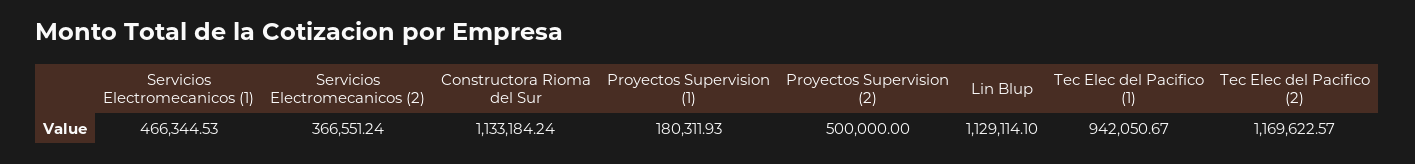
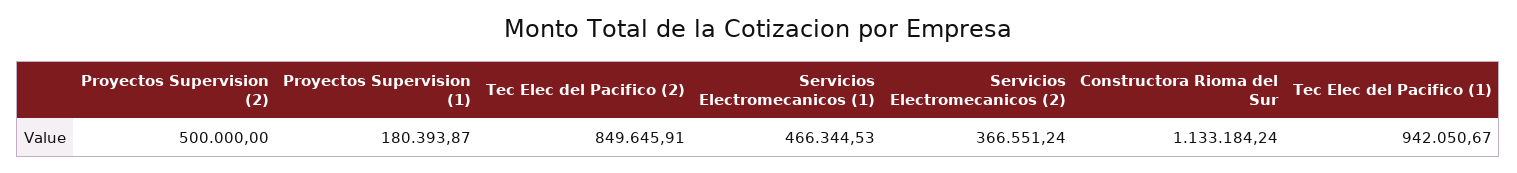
  {
    "Servicios Electromecanicos (1)": 466344.53,
    "Servicios Electromecanicos (2)": 366551.24,
    "Constructora Rioma del Sur": 1133184.24,
-   "Proyectos Supervision (1)": 180311.93,
+   "Proyectos Supervision (1)": 180393.87,
    "Proyectos Supervision (2)": 500000,
-   "Lin Blup": 1129114.1,
    "Tec Elec del Pacifico (1)": 942050.67,
-   "Tec Elec del Pacifico (2)": 1169622.57
+   "Tec Elec del Pacifico (2)": 849645.91
  }

